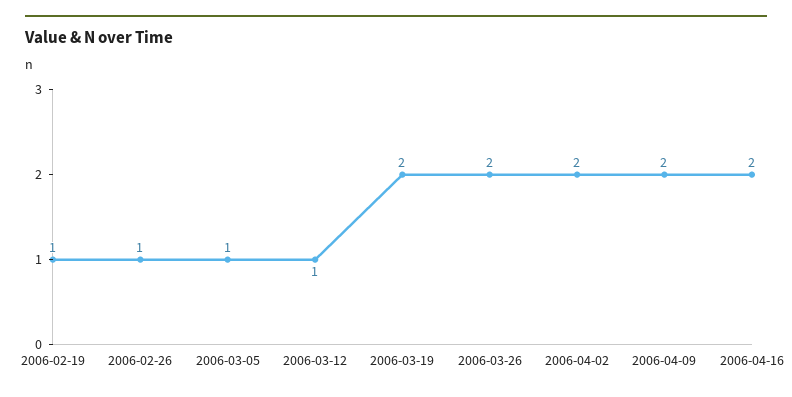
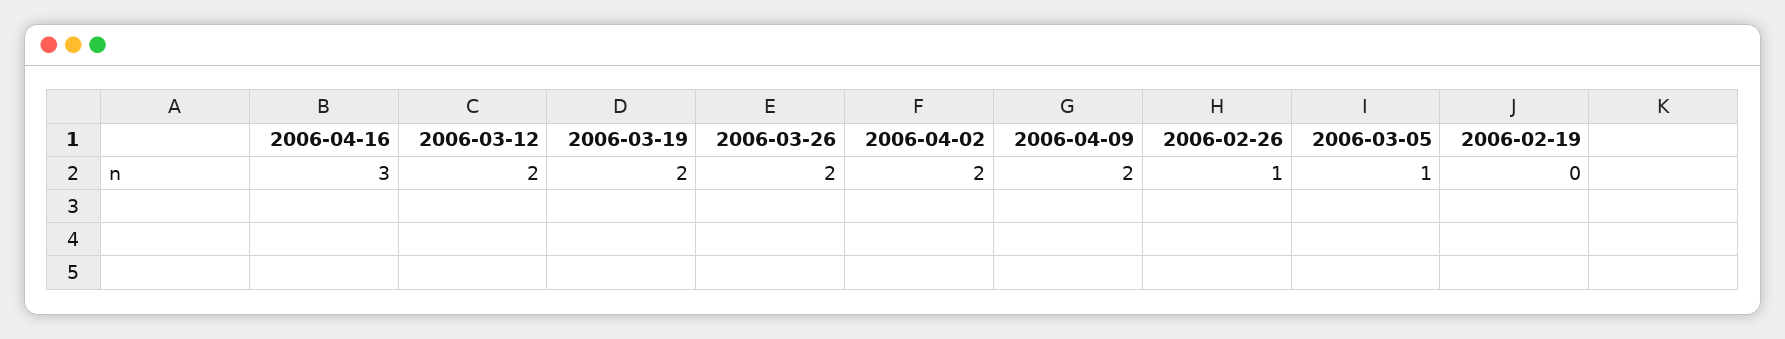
  {
-   "2006-02-19": 1,
+   "2006-02-19": 0,
    "2006-02-26": 1,
    "2006-03-05": 1,
-   "2006-03-12": 1,
+   "2006-03-12": 2,
    "2006-03-19": 2,
    "2006-03-26": 2,
    "2006-04-02": 2,
    "2006-04-09": 2,
-   "2006-04-16": 2
+   "2006-04-16": 3
  }

